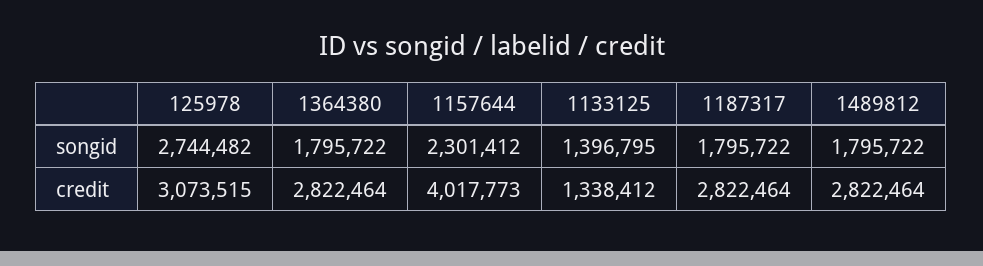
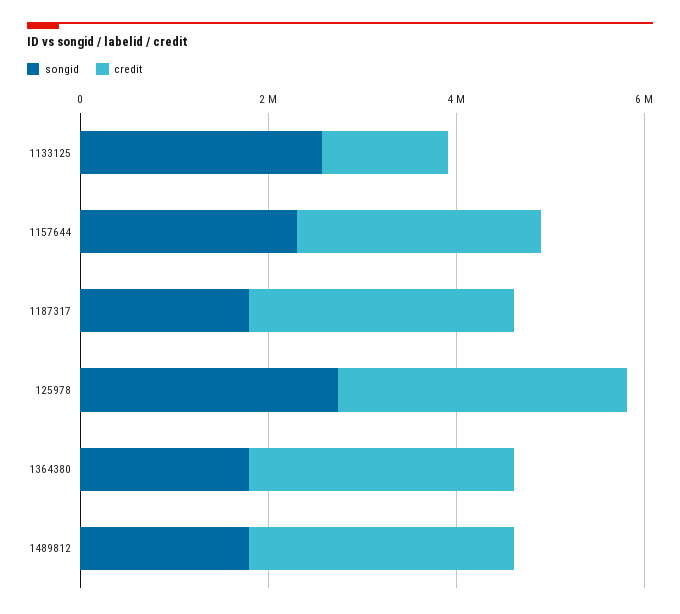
  {
    "songid": {
      "125978": 2744482,
      "1364380": 1795722,
      "1157644": 2301412,
-     "1133125": 1396795,
+     "1133125": 2500000,
      "1187317": 1795722,
      "1489812": 1795722
    },
    "credit": {
      "125978": 3073515,
      "1364380": 2822464,
-     "1157644": 4017773,
+     "1157644": 2500000,
      "1133125": 1338412,
      "1187317": 2822464,
      "1489812": 2822464
    }
  }

